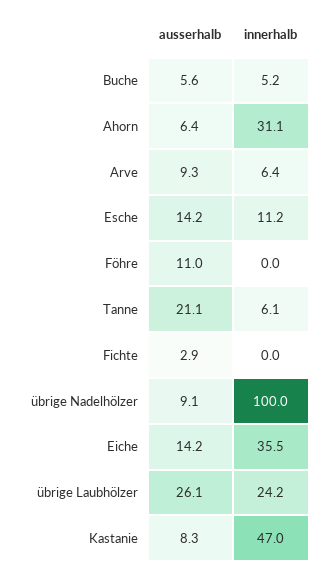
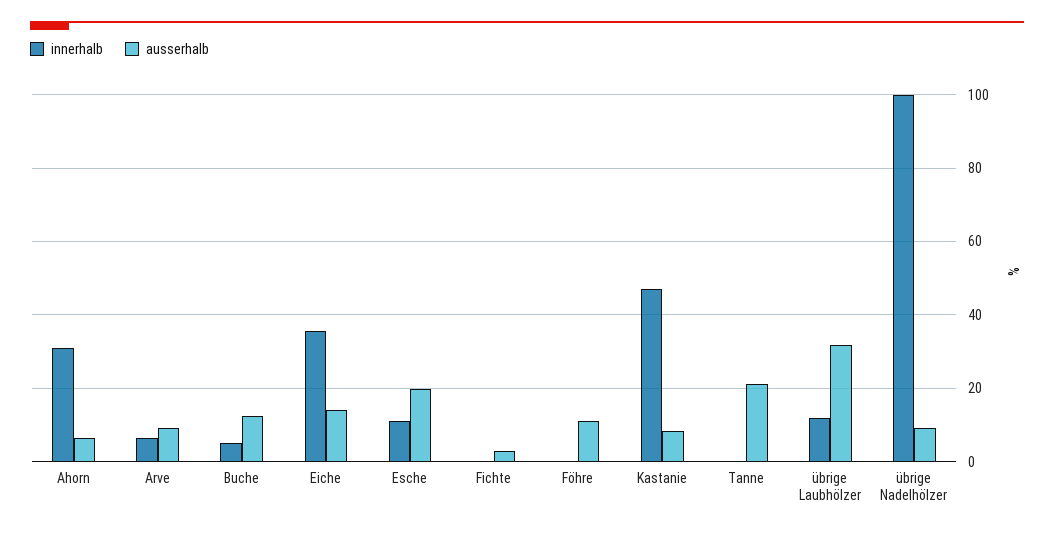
  {
    "ausserhalb": {
-     "Buche": 5.6,
+     "Buche": 12,
      "Ahorn": 6.4,
      "Arve": 9.3,
-     "Esche": 14.2,
+     "Esche": 20,
      "Föhre": 11,
      "Tanne": 21.1,
      "Fichte": 2.9,
      "übrige Nadelhölzer": 9.1,
      "Eiche": 14.2,
-     "übrige Laubhölzer": 26.1,
+     "übrige Laubhölzer": 32,
      "Kastanie": 8.3
    },
    "innerhalb": {
      "Buche": 5.2,
      "Ahorn": 31.1,
      "Arve": 6.4,
      "Esche": 11.2,
      "Föhre": 0,
-     "Tanne": 6.1,
+     "Tanne": 0,
      "Fichte": 0,
      "übrige Nadelhölzer": 100,
      "Eiche": 35.5,
-     "übrige Laubhölzer": 24.2,
+     "übrige Laubhölzer": 12,
      "Kastanie": 47
    }
  }

